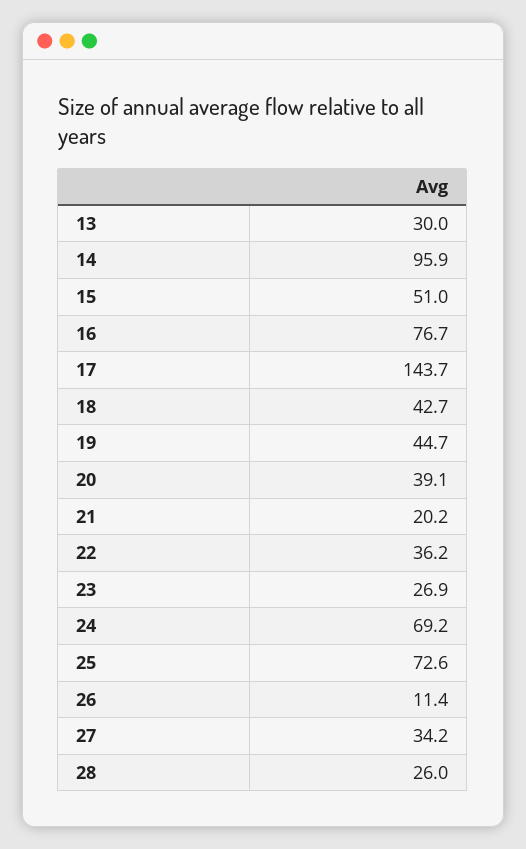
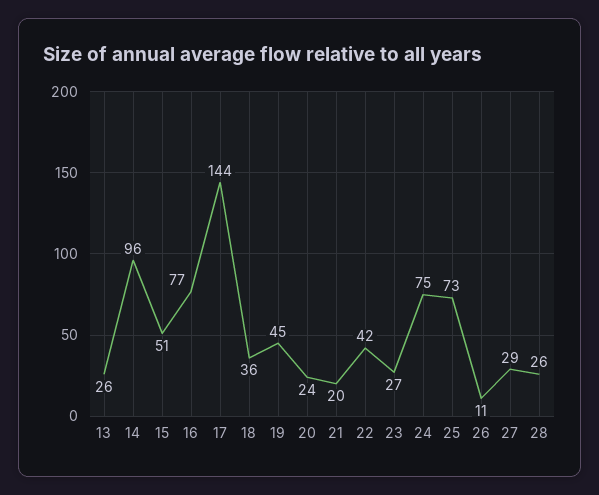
  {
-   "13": 30,
+   "13": 26,
    "14": 95.9,
    "15": 51,
    "16": 76.7,
    "17": 143.7,
-   "18": 42.7,
+   "18": 36,
    "19": 44.7,
-   "20": 39.1,
+   "20": 24,
    "21": 20.2,
-   "22": 36.2,
+   "22": 42,
    "23": 26.9,
-   "24": 69.2,
+   "24": 75,
    "25": 72.6,
    "26": 11.4,
-   "27": 34.2,
+   "27": 29,
    "28": 26
  }

